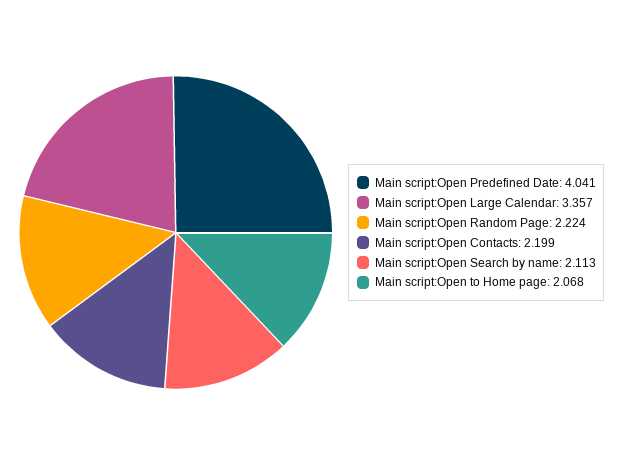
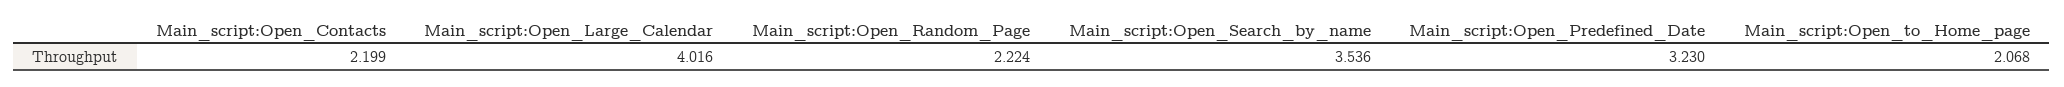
  {
-   "Main script:Open Predefined Date": 4.041,
+   "Main script:Open Predefined Date": 3.23,
-   "Main script:Open Large Calendar": 3.357,
+   "Main script:Open Large Calendar": 4.016,
    "Main script:Open Random Page": 2.224,
    "Main script:Open Contacts": 2.199,
-   "Main script:Open Search by name": 2.113,
+   "Main script:Open Search by name": 3.536,
    "Main script:Open to Home page": 2.068
  }

